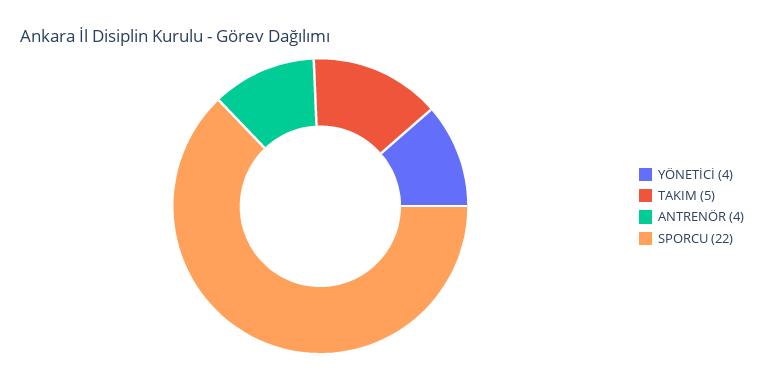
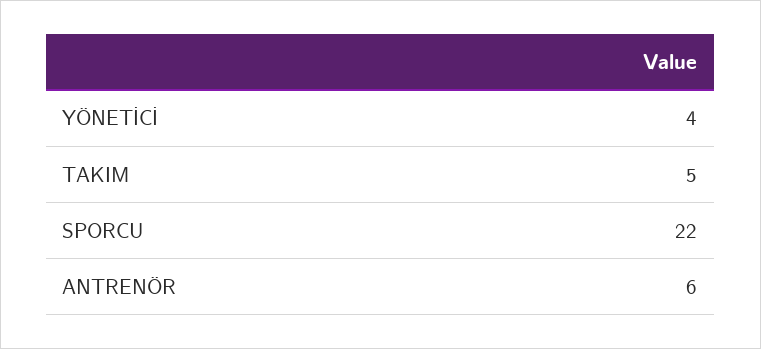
  {
    "YÖNETİCİ": 4,
    "TAKIM": 5,
-   "ANTRENÖR": 4,
+   "ANTRENÖR": 6,
    "SPORCU": 22
  }

